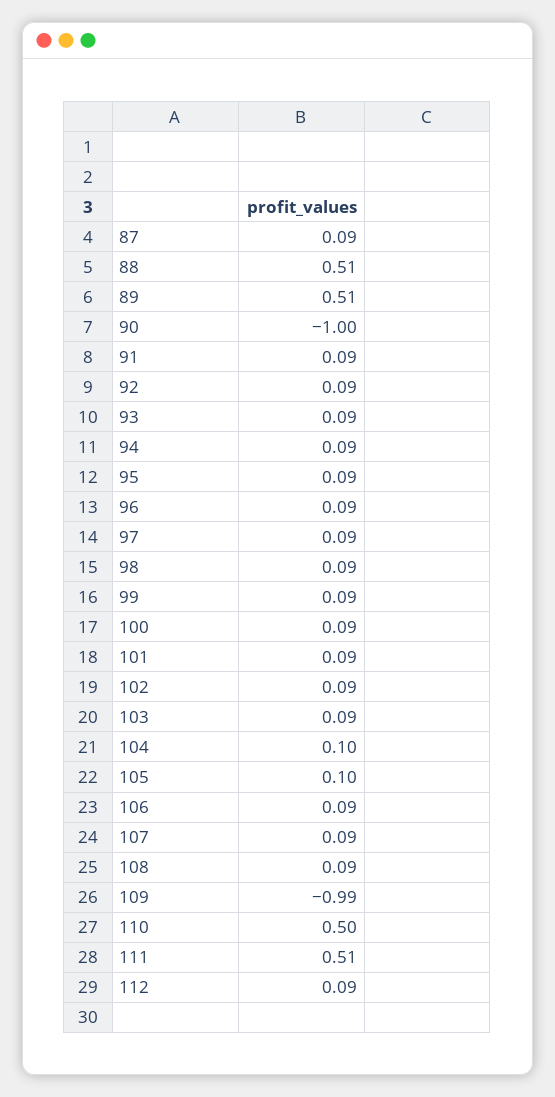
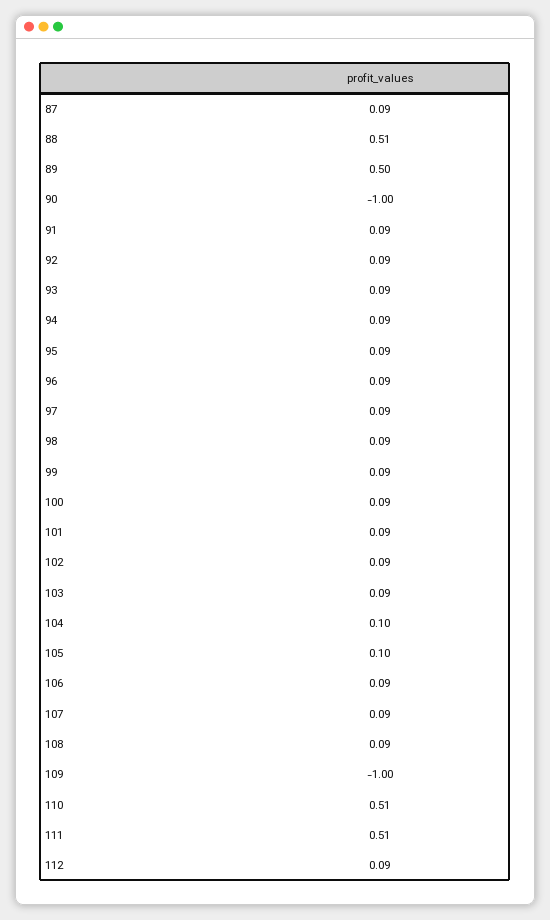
  {
    "87": 0.09,
    "88": 0.51,
-   "89": 0.51,
+   "89": 0.5,
    "90": -1,
    "91": 0.09,
    "92": 0.09,
    "93": 0.09,
    "94": 0.09,
    "95": 0.09,
    "96": 0.09,
    "97": 0.09,
    "98": 0.09,
    "99": 0.09,
    "100": 0.09,
    "101": 0.09,
    "102": 0.09,
    "103": 0.09,
    "104": 0.1,
    "105": 0.1,
    "106": 0.09,
    "107": 0.09,
    "108": 0.09,
-   "109": -0.99,
+   "109": -1,
-   "110": 0.5,
+   "110": 0.51,
    "111": 0.51,
    "112": 0.09
  }

